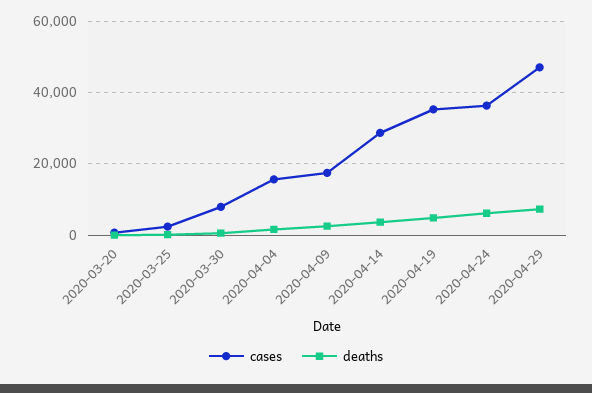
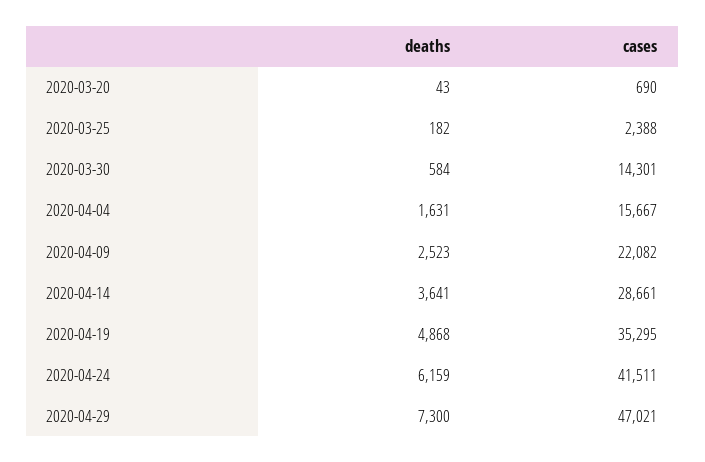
  {
    "cases": {
      "2020-03-20": 690,
      "2020-03-25": 2388,
-     "2020-03-30": 8000,
+     "2020-03-30": 14301,
      "2020-04-04": 15667,
-     "2020-04-09": 18000,
+     "2020-04-09": 22082,
      "2020-04-14": 28661,
      "2020-04-19": 35295,
-     "2020-04-24": 36000,
+     "2020-04-24": 41511,
      "2020-04-29": 47021
    },
    "deaths": {
      "2020-03-20": 43,
      "2020-03-25": 182,
      "2020-03-30": 584,
      "2020-04-04": 1631,
      "2020-04-09": 2523,
      "2020-04-14": 3641,
      "2020-04-19": 4868,
      "2020-04-24": 6159,
      "2020-04-29": 7300
    }
  }

